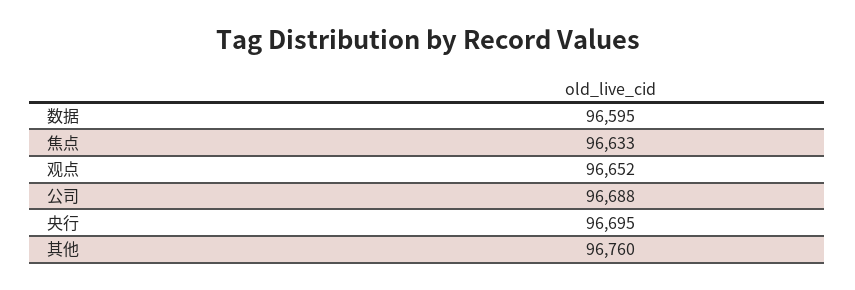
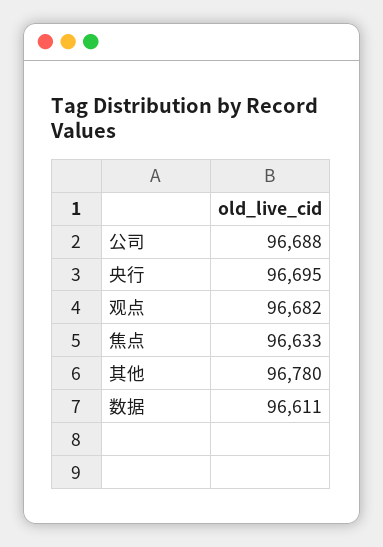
  {
-   "数据": 96595,
+   "数据": 96611,
    "焦点": 96633,
-   "观点": 96652,
+   "观点": 96682,
    "公司": 96688,
    "央行": 96695,
-   "其他": 96760
+   "其他": 96780
  }

